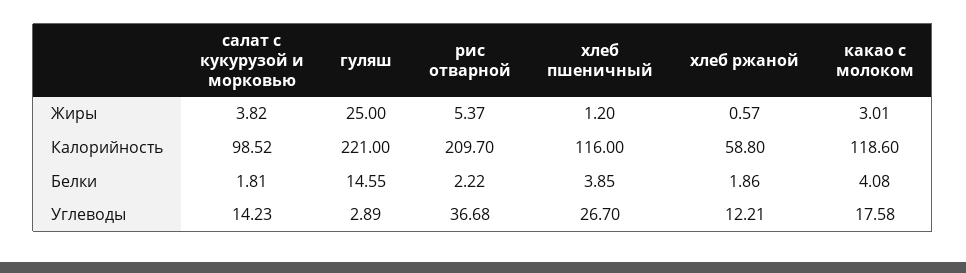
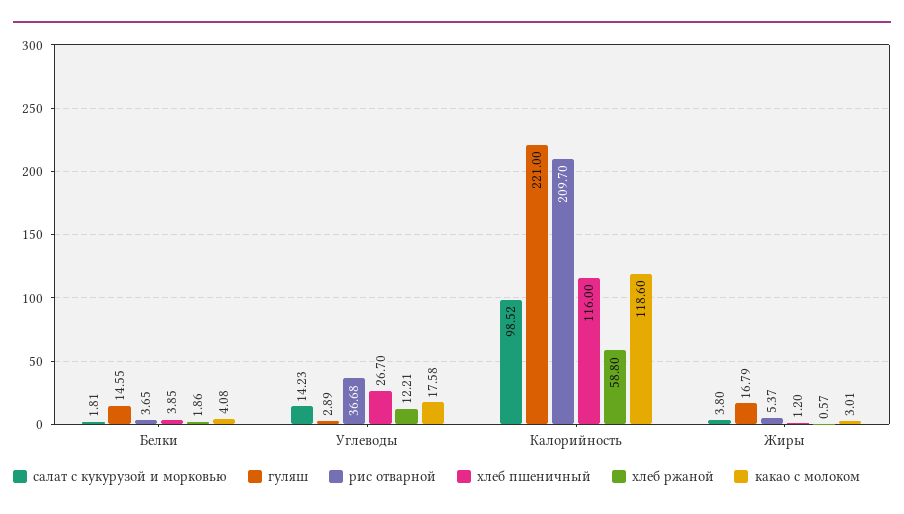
  {
    "салат с кукурузой и морковью": {
-     "Жиры": 3.82,
+     "Жиры": 3.8,
      "Калорийность": 98.52,
      "Белки": 1.81,
      "Углеводы": 14.23
    },
    "гуляш": {
-     "Жиры": 25,
+     "Жиры": 16.79,
      "Калорийность": 221,
      "Белки": 14.55,
      "Углеводы": 2.89
    },
    "рис отварной": {
      "Жиры": 5.37,
      "Калорийность": 209.7,
-     "Белки": 2.22,
+     "Белки": 3.65,
      "Углеводы": 36.68
    },
    "хлеб пшеничный": {
      "Жиры": 1.2,
      "Калорийность": 116,
      "Белки": 3.85,
      "Углеводы": 26.7
    },
    "хлеб ржаной": {
      "Жиры": 0.57,
      "Калорийность": 58.8,
      "Белки": 1.86,
      "Углеводы": 12.21
    },
    "какао с молоком": {
      "Жиры": 3.01,
      "Калорийность": 118.6,
      "Белки": 4.08,
      "Углеводы": 17.58
    }
  }

